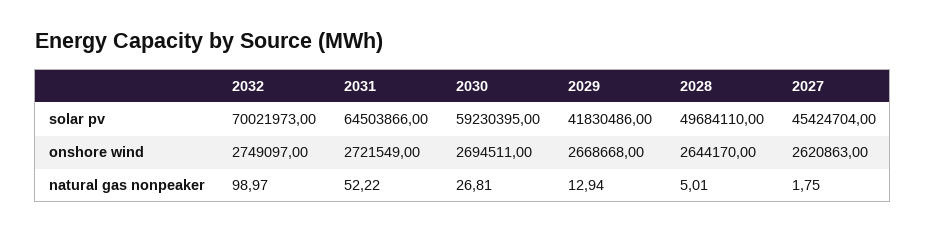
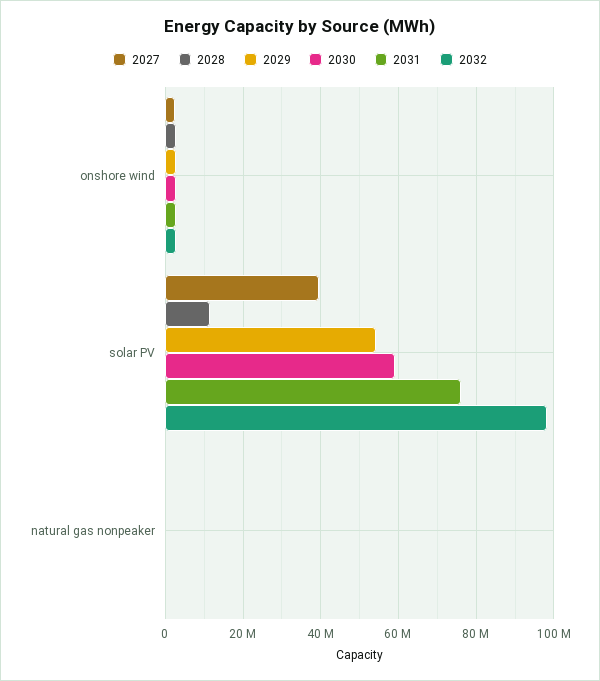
  {
    "2032": {
-     "solar pv": 70021973,
+     "solar pv": 98000000,
      "onshore wind": 2749097,
      "natural gas nonpeaker": 98.97
    },
    "2031": {
-     "solar pv": 64503866,
+     "solar pv": 76000000,
      "onshore wind": 2721549,
      "natural gas nonpeaker": 52.22
    },
    "2030": {
      "solar pv": 59230395,
      "onshore wind": 2694511,
      "natural gas nonpeaker": 26.81
    },
    "2029": {
-     "solar pv": 41830486,
+     "solar pv": 54000000,
      "onshore wind": 2668668,
      "natural gas nonpeaker": 12.94
    },
    "2028": {
-     "solar pv": 49684110,
+     "solar pv": 12000000,
      "onshore wind": 2644170,
      "natural gas nonpeaker": 5.01
    },
    "2027": {
-     "solar pv": 45424704,
+     "solar pv": 40000000,
      "onshore wind": 2620863,
      "natural gas nonpeaker": 1.75
    }
  }

